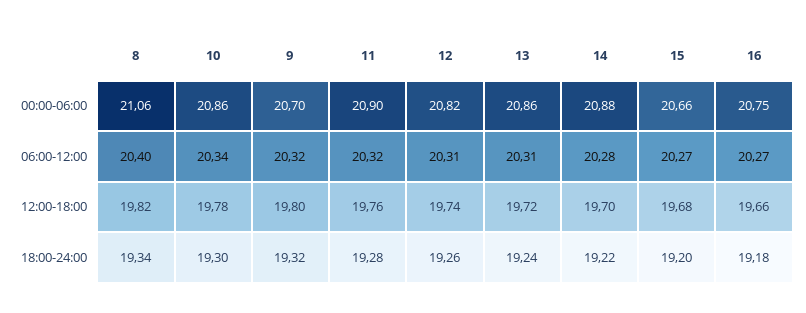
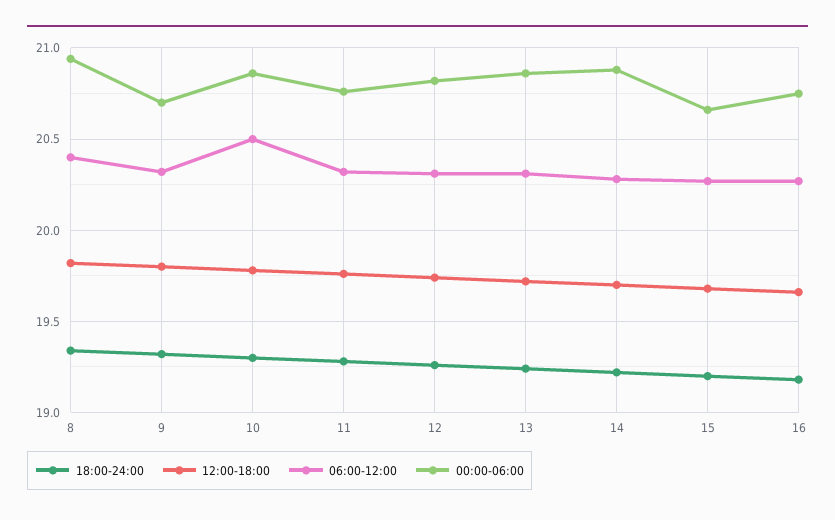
  {
    "00:00-06:00": {
-     "8": 21.06,
+     "8": 20.95,
      "10": 20.86,
      "9": 20.7,
-     "11": 20.9,
+     "11": 20.75,
      "12": 20.82,
      "13": 20.86,
      "14": 20.88,
      "15": 20.66,
      "16": 20.75
    },
    "06:00-12:00": {
      "8": 20.4,
-     "10": 20.34,
+     "10": 20.5,
      "9": 20.32,
      "11": 20.32,
      "12": 20.31,
      "13": 20.31,
      "14": 20.28,
      "15": 20.27,
      "16": 20.27
    },
    "12:00-18:00": {
      "8": 19.82,
      "10": 19.78,
      "9": 19.8,
      "11": 19.76,
      "12": 19.74,
      "13": 19.72,
      "14": 19.7,
      "15": 19.68,
      "16": 19.66
    },
    "18:00-24:00": {
      "8": 19.34,
      "10": 19.3,
      "9": 19.32,
      "11": 19.28,
      "12": 19.26,
      "13": 19.24,
      "14": 19.22,
      "15": 19.2,
      "16": 19.18
    }
  }

